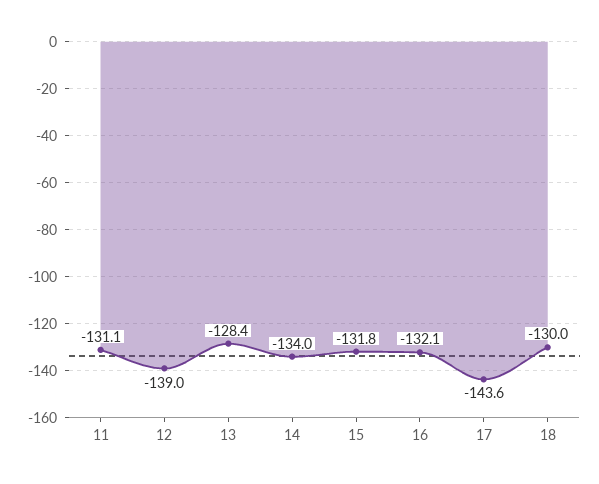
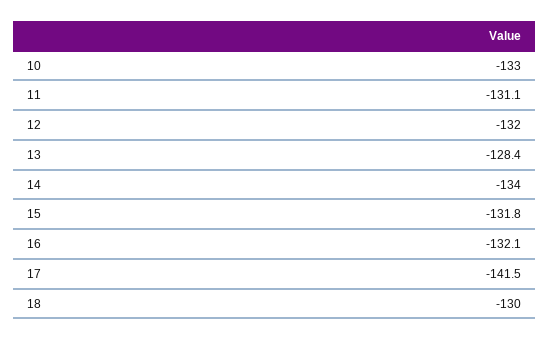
  {
    "11": -131.1,
-   "12": -139,
+   "12": -132,
    "13": -128.4,
    "14": -134,
    "15": -131.8,
    "16": -132.1,
-   "17": -143.6,
+   "17": -141.5,
-   "18": -130
+   "18": -130,
+   "10": -133
  }

